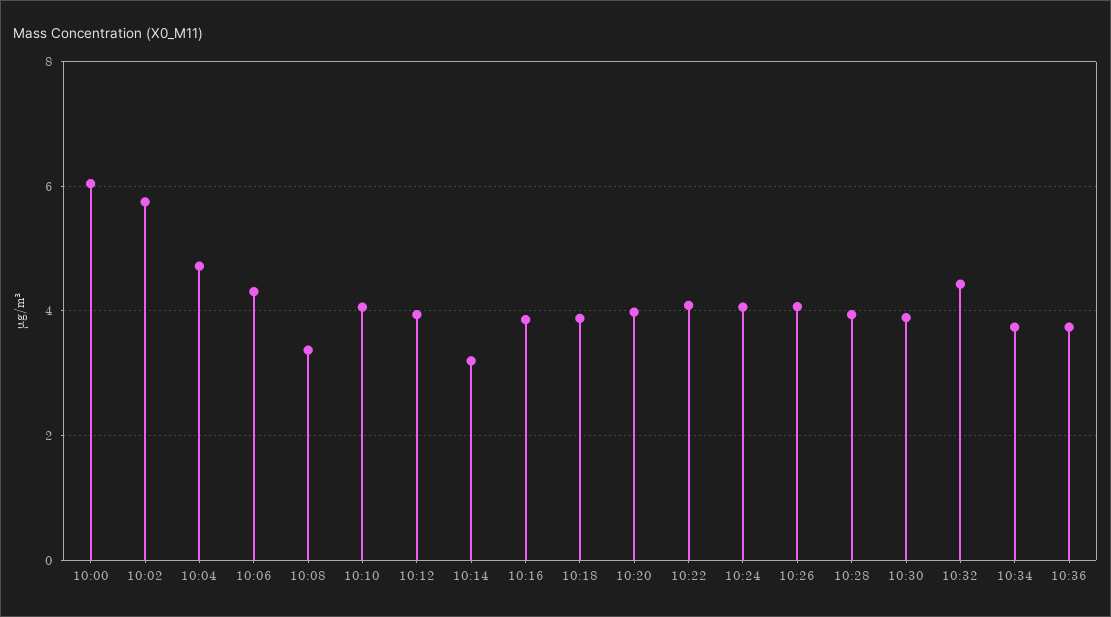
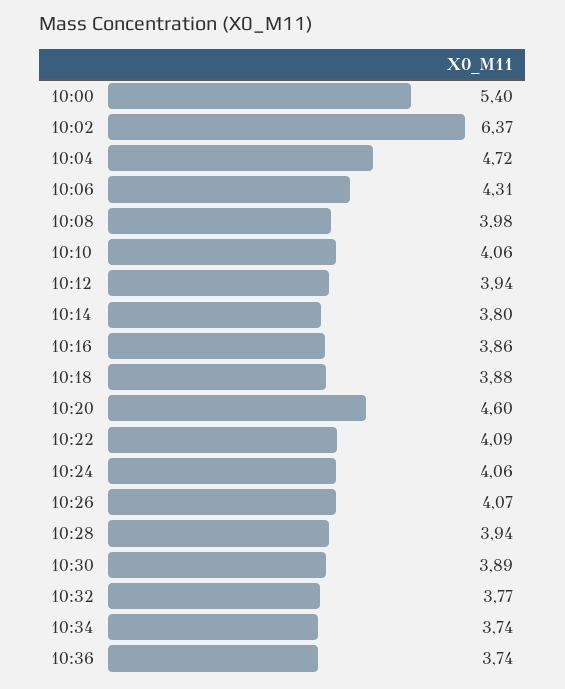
  {
-   "10:00": 6,
+   "10:00": 5.4,
-   "10:02": 5.8,
+   "10:02": 6.37,
    "10:04": 4.72,
    "10:06": 4.31,
-   "10:08": 3.4,
+   "10:08": 3.98,
    "10:10": 4.06,
    "10:12": 3.94,
-   "10:14": 3.2,
+   "10:14": 3.8,
    "10:16": 3.86,
    "10:18": 3.88,
-   "10:20": 4,
+   "10:20": 4.6,
    "10:22": 4.09,
    "10:24": 4.06,
    "10:26": 4.07,
    "10:28": 3.94,
    "10:30": 3.89,
-   "10:32": 4.4,
+   "10:32": 3.77,
    "10:34": 3.74,
    "10:36": 3.74
  }

